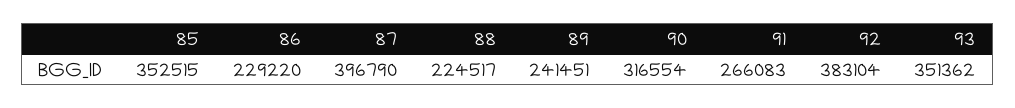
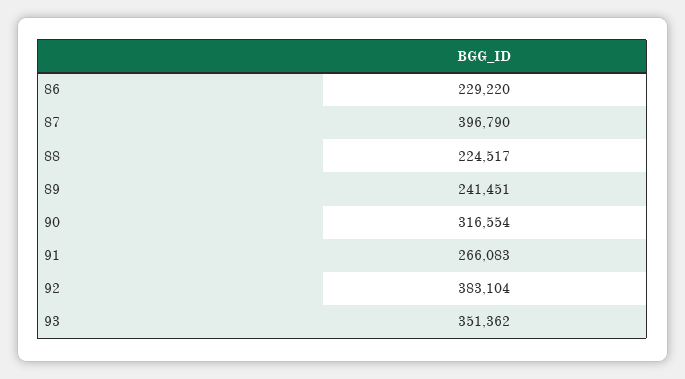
  {
-   "85": 352515,
    "86": 229220,
    "87": 396790,
    "88": 224517,
    "89": 241451,
    "90": 316554,
    "91": 266083,
    "92": 383104,
    "93": 351362
  }

